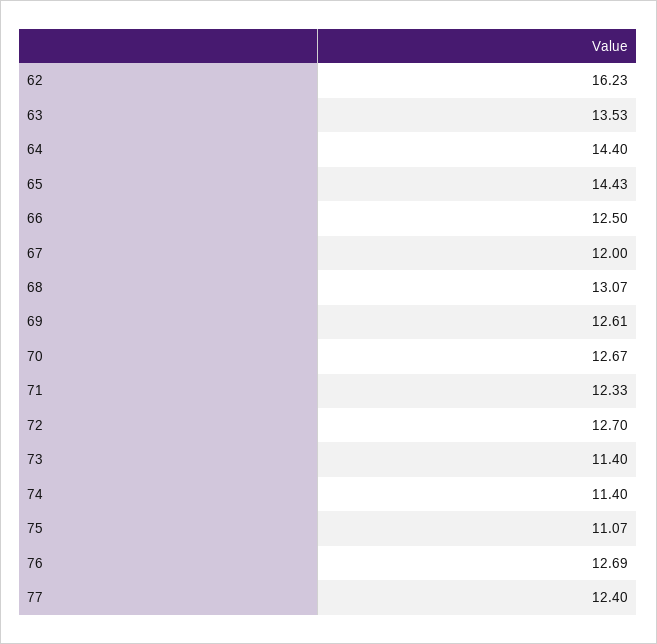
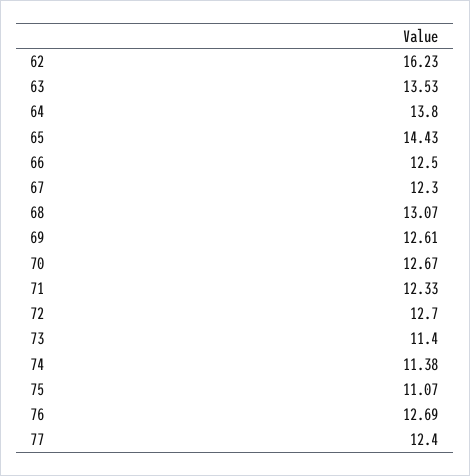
  {
    "62": 16.23,
    "63": 13.53,
-   "64": 14.4,
+   "64": 13.8,
    "65": 14.43,
    "66": 12.5,
-   "67": 12,
+   "67": 12.3,
    "68": 13.07,
    "69": 12.61,
    "70": 12.67,
    "71": 12.33,
    "72": 12.7,
    "73": 11.4,
-   "74": 11.4,
+   "74": 11.38,
    "75": 11.07,
    "76": 12.69,
    "77": 12.4
  }

